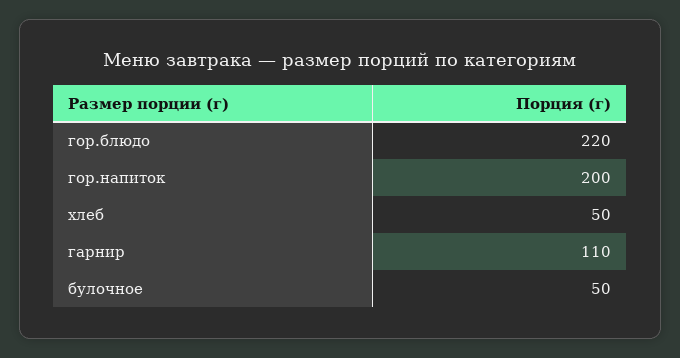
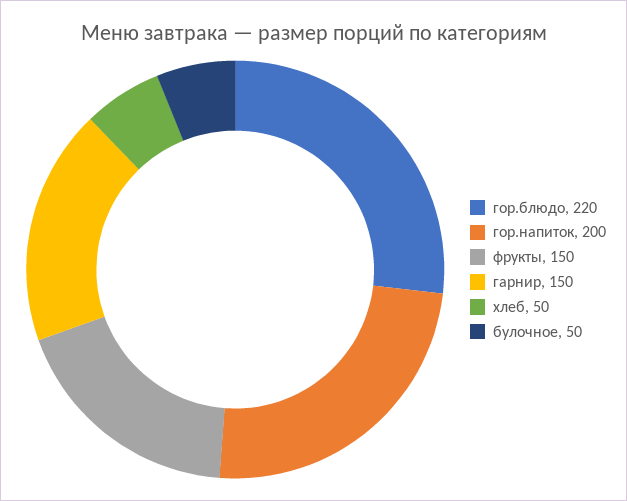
  {
    "гор.блюдо": 220,
    "гор.напиток": 200,
    "хлеб": 50,
-   "гарнир": 110,
+   "гарнир": 150,
-   "булочное": 50
+   "булочное": 50,
+   "фрукты": 150
  }

